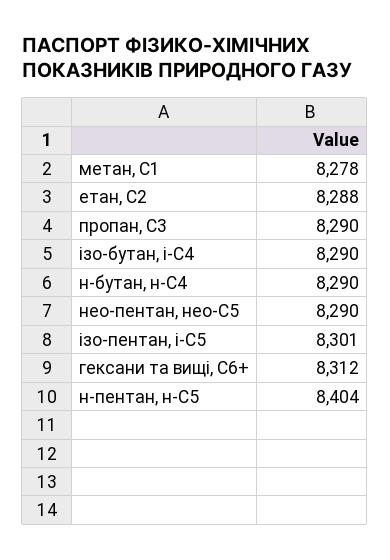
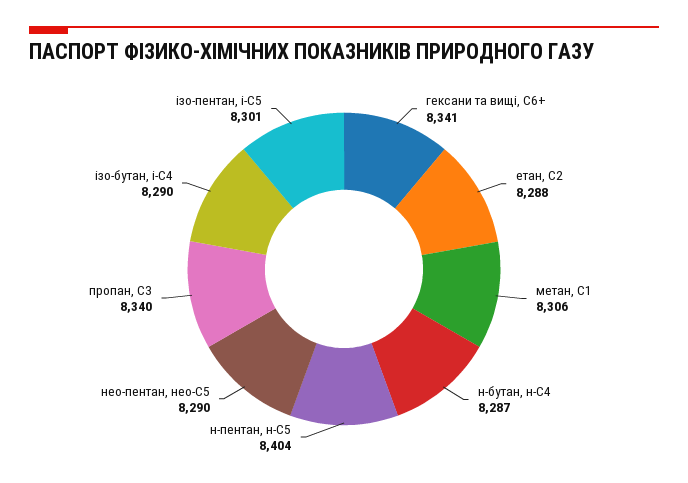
  {
-   "метан, С1": 8278,
+   "метан, С1": 8306,
    "етан, С2": 8288,
-   "пропан, С3": 8290,
+   "пропан, С3": 8340,
    "ізо-бутан, і-С4": 8290,
-   "н-бутан, н-С4": 8290,
+   "н-бутан, н-С4": 8287,
    "нео-пентан, нео-С5": 8290,
    "ізо-пентан, і-С5": 8301,
-   "гексани та вищі, С6+": 8312,
+   "гексани та вищі, С6+": 8341,
    "н-пентан, н-С5": 8404
  }

